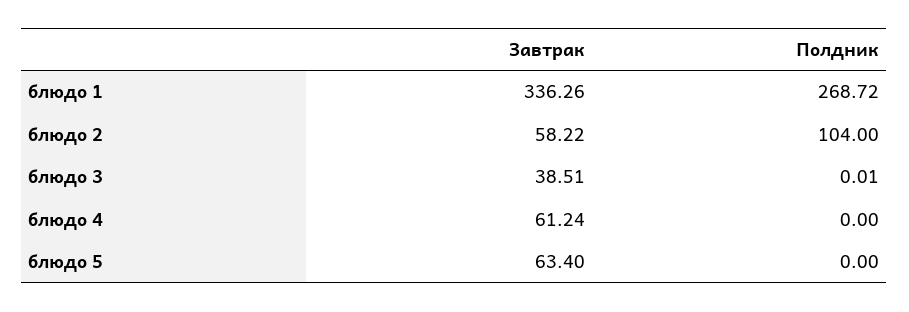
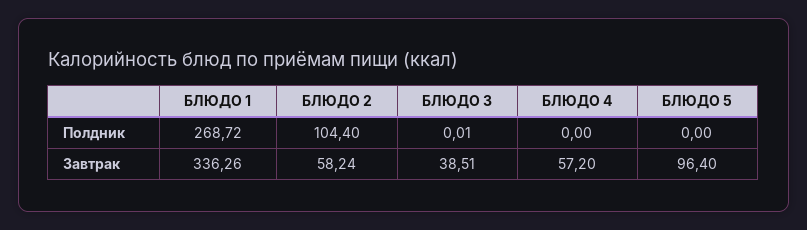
  {
    "Завтрак": {
      "блюдо 1": 336.26,
-     "блюдо 2": 58.22,
+     "блюдо 2": 58.24,
      "блюдо 3": 38.51,
-     "блюдо 4": 61.24,
+     "блюдо 4": 57.2,
-     "блюдо 5": 63.4
+     "блюдо 5": 96.4
    },
    "Полдник": {
      "блюдо 1": 268.72,
-     "блюдо 2": 104,
+     "блюдо 2": 104.4,
      "блюдо 3": 0.01,
      "блюдо 4": 0,
      "блюдо 5": 0
    }
  }

